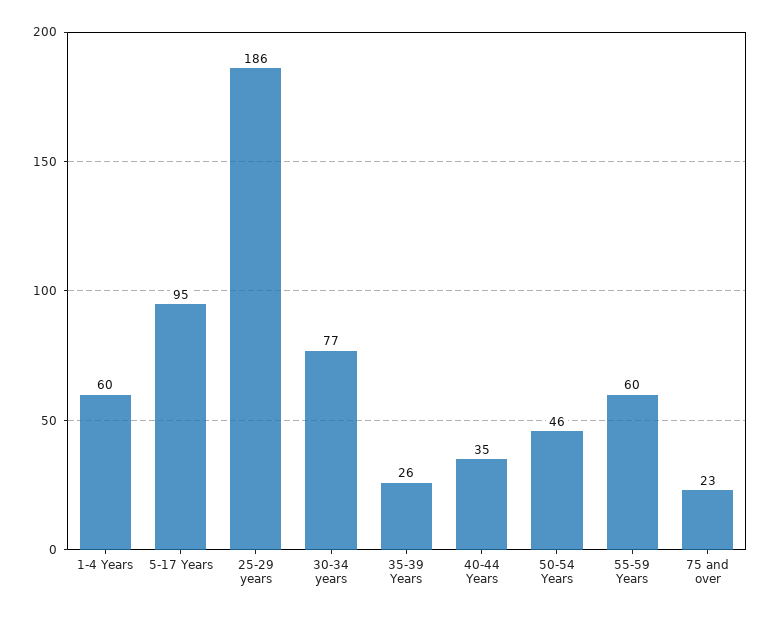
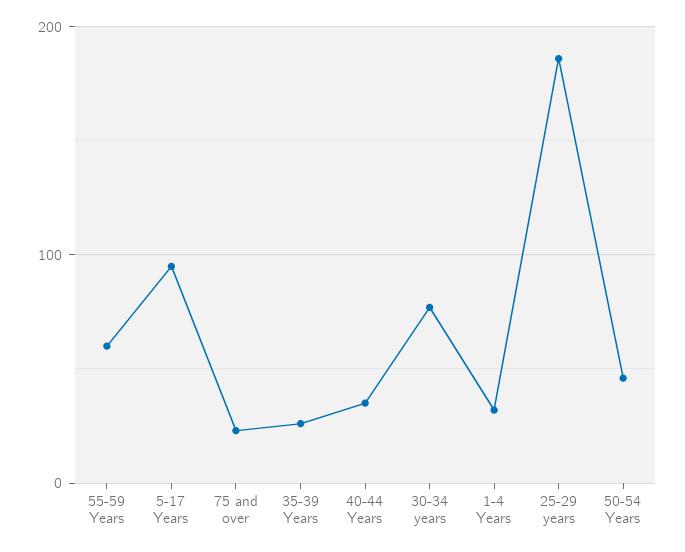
  {
-   "1-4 Years": 60,
+   "1-4 Years": 30,
    "5-17 Years": 95,
    "25-29 years": 186,
    "30-34 years": 77,
    "35-39 Years": 26,
    "40-44 Years": 35,
    "50-54 Years": 46,
    "55-59 Years": 60,
    "75 and over": 23
  }

